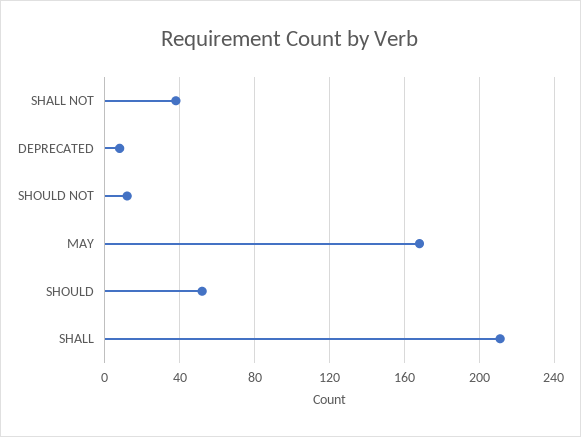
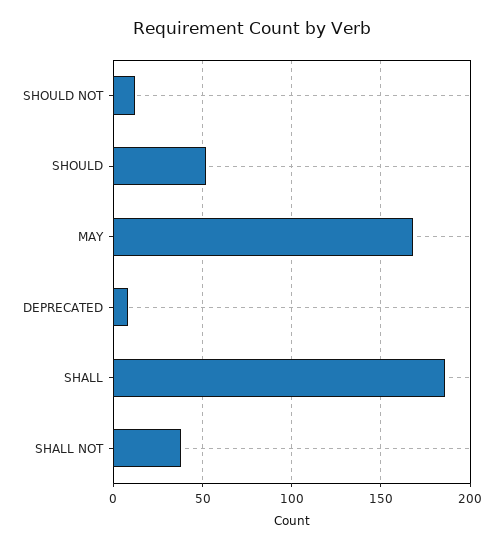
  {
    "SHALL NOT": 40,
    "DEPRECATED": 10,
    "SHOULD NOT": 10,
    "MAY": 170,
    "SHOULD": 50,
-   "SHALL": 210
+   "SHALL": 185
  }

